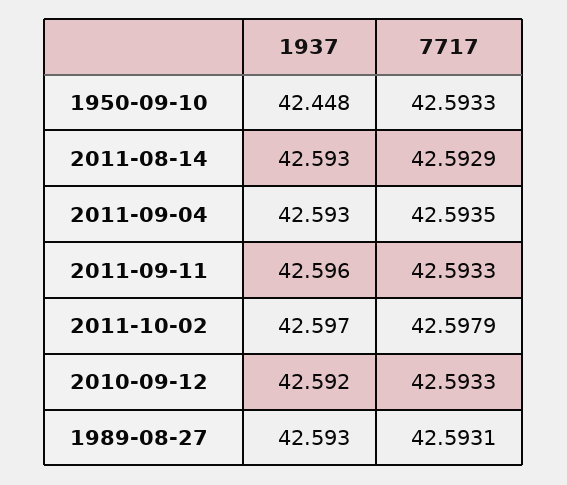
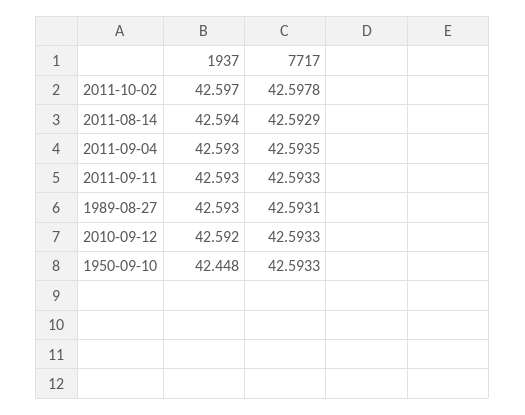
  {
    "1937": {
      "1950-09-10": 42.448,
-     "2011-08-14": 42.593,
+     "2011-08-14": 42.594,
      "2011-09-04": 42.593,
-     "2011-09-11": 42.596,
+     "2011-09-11": 42.593,
      "2011-10-02": 42.597,
      "2010-09-12": 42.592,
      "1989-08-27": 42.593
    },
    "7717": {
      "1950-09-10": 42.5933,
      "2011-08-14": 42.5929,
      "2011-09-04": 42.5935,
      "2011-09-11": 42.5933,
-     "2011-10-02": 42.5979,
+     "2011-10-02": 42.5978,
      "2010-09-12": 42.5933,
      "1989-08-27": 42.5931
    }
  }

